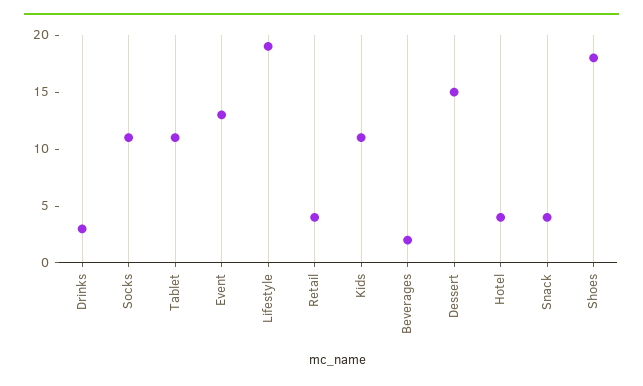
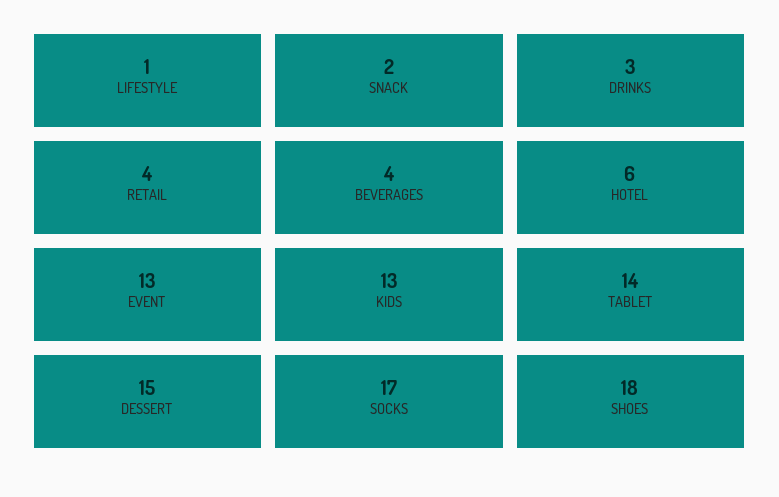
  {
    "Drinks": 3,
-   "Socks": 11,
+   "Socks": 17,
-   "Tablet": 11,
+   "Tablet": 14,
    "Event": 13,
-   "Lifestyle": 19,
+   "Lifestyle": 1,
    "Retail": 4,
-   "Kids": 11,
+   "Kids": 13,
-   "Beverages": 2,
+   "Beverages": 4,
    "Dessert": 15,
-   "Hotel": 4,
+   "Hotel": 6,
-   "Snack": 4,
+   "Snack": 2,
    "Shoes": 18
  }

